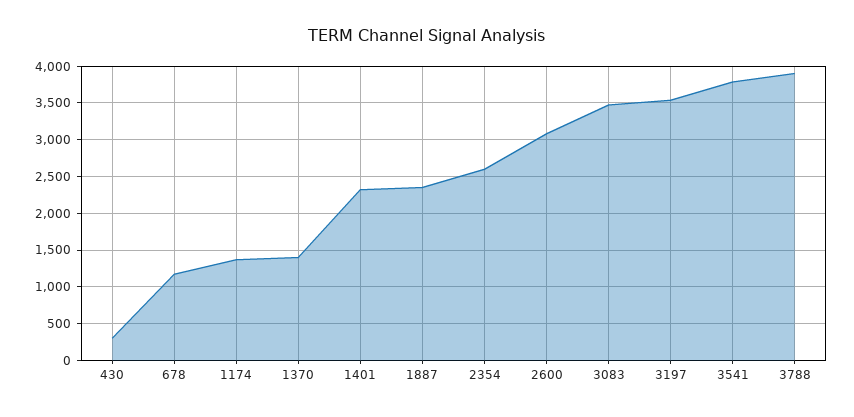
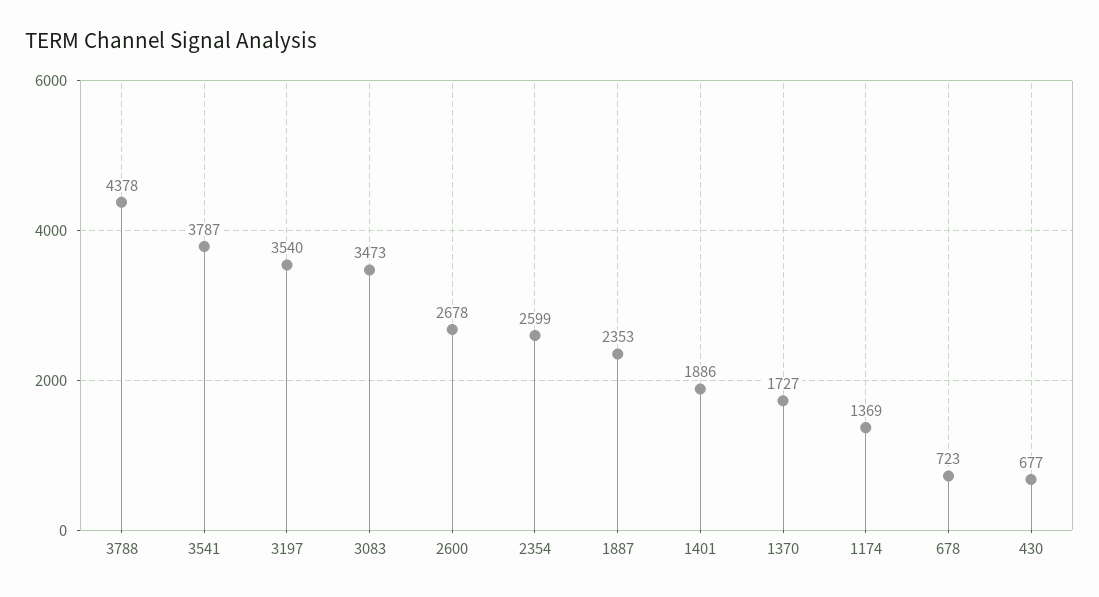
  {
-   "430": 300,
+   "430": 677,
-   "678": 1200,
+   "678": 723,
    "1174": 1369,
-   "1370": 1400,
+   "1370": 1727,
-   "1401": 2300,
+   "1401": 1886,
    "1887": 2353,
    "2354": 2599,
-   "2600": 3100,
+   "2600": 2678,
    "3083": 3473,
    "3197": 3540,
    "3541": 3787,
-   "3788": 3900
+   "3788": 4378
  }

